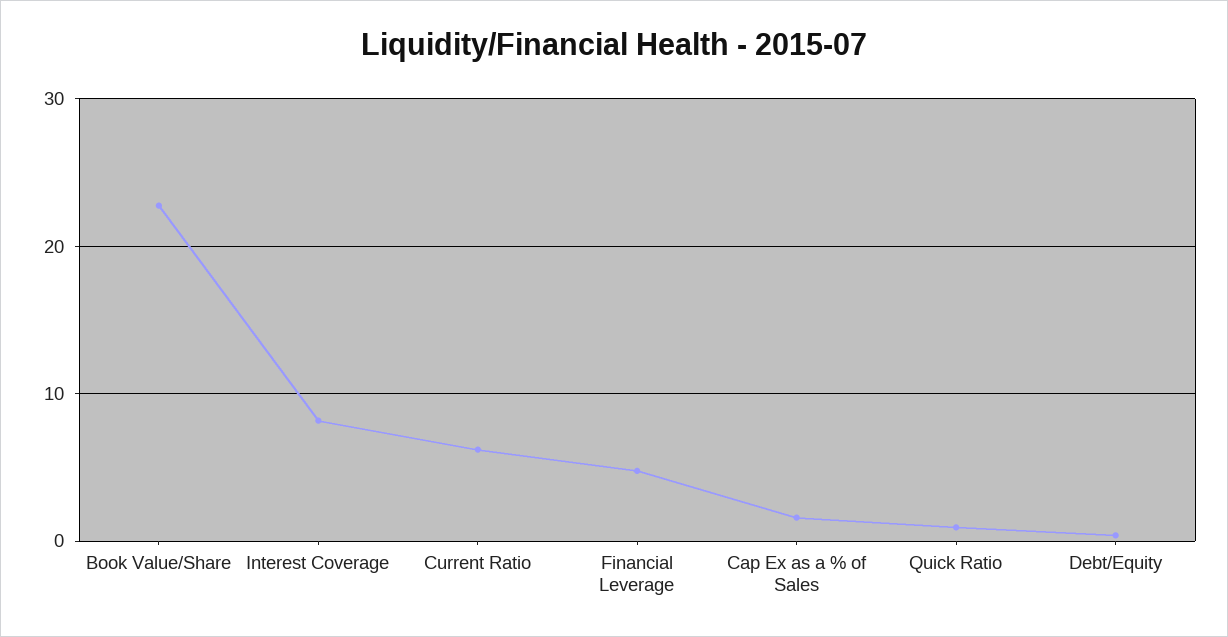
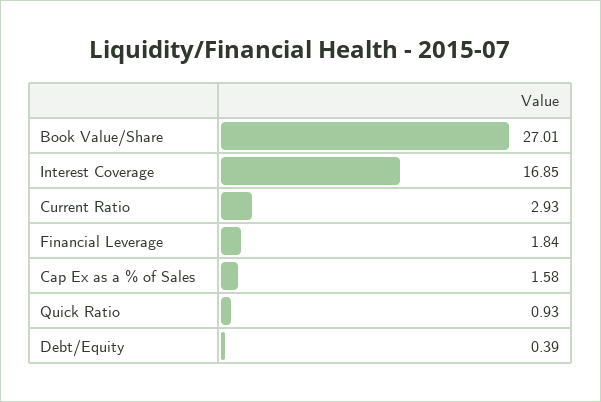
  {
-   "Book Value/Share": 23,
+   "Book Value/Share": 27.01,
-   "Interest Coverage": 8,
+   "Interest Coverage": 16.85,
-   "Current Ratio": 6,
+   "Current Ratio": 2.93,
-   "Financial Leverage": 5,
+   "Financial Leverage": 1.84,
    "Cap Ex as a % of Sales": 1.58,
    "Quick Ratio": 0.93,
    "Debt/Equity": 0.39
  }

